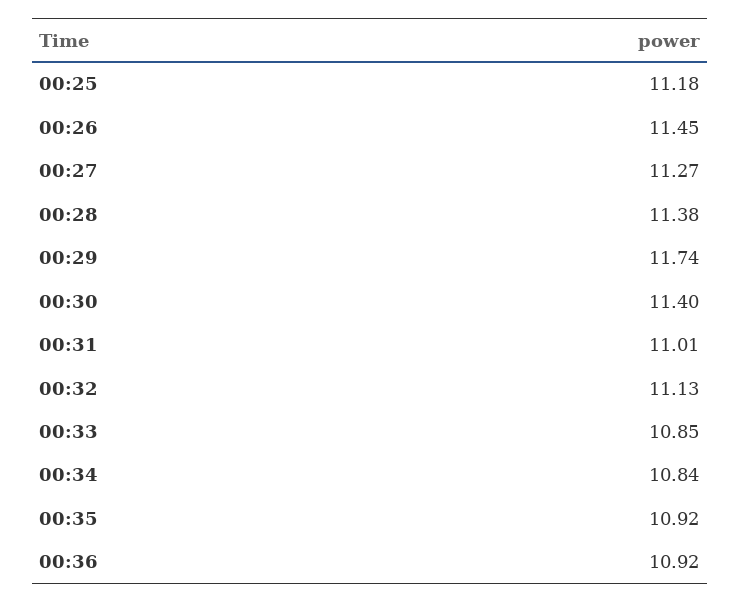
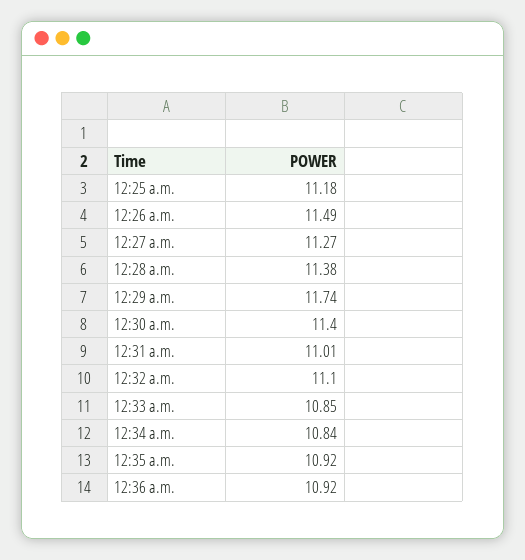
  {
    "00:25": 11.18,
-   "00:26": 11.45,
+   "00:26": 11.49,
    "00:27": 11.27,
    "00:28": 11.38,
    "00:29": 11.74,
    "00:30": 11.4,
    "00:31": 11.01,
-   "00:32": 11.13,
+   "00:32": 11.1,
    "00:33": 10.85,
    "00:34": 10.84,
    "00:35": 10.92,
    "00:36": 10.92
  }

